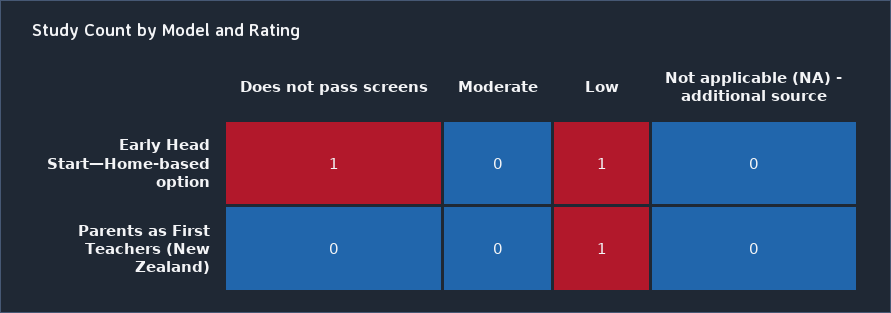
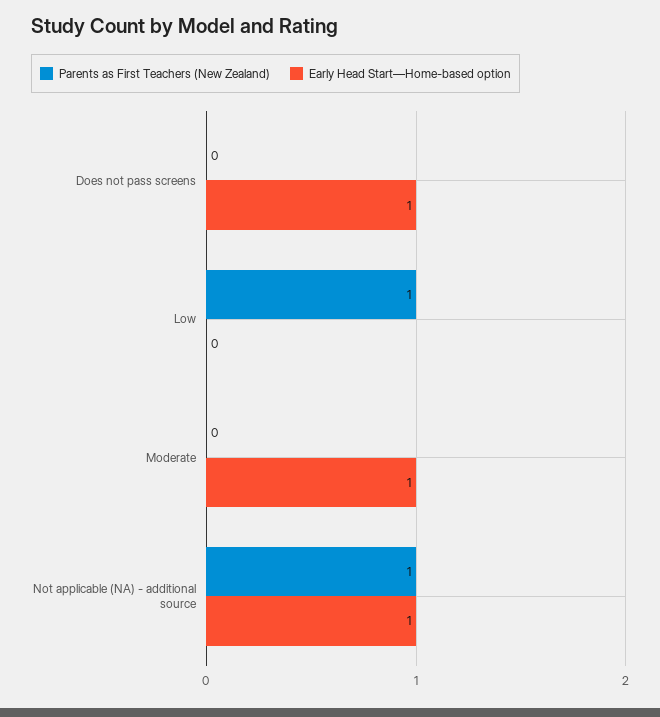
  {
    "Early Head Start—Home-based option": {
      "Does not pass screens": 1,
-     "Moderate": 0,
+     "Moderate": 1,
-     "Low": 1,
+     "Low": 0,
-     "Not applicable (NA) - additional source": 0
+     "Not applicable (NA) - additional source": 1
    },
    "Parents as First Teachers (New Zealand)": {
      "Does not pass screens": 0,
      "Moderate": 0,
      "Low": 1,
-     "Not applicable (NA) - additional source": 0
+     "Not applicable (NA) - additional source": 1
    }
  }

